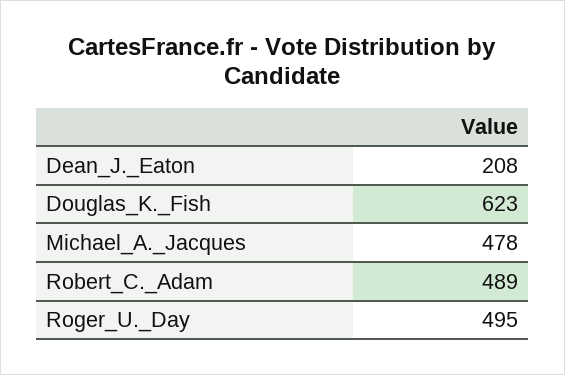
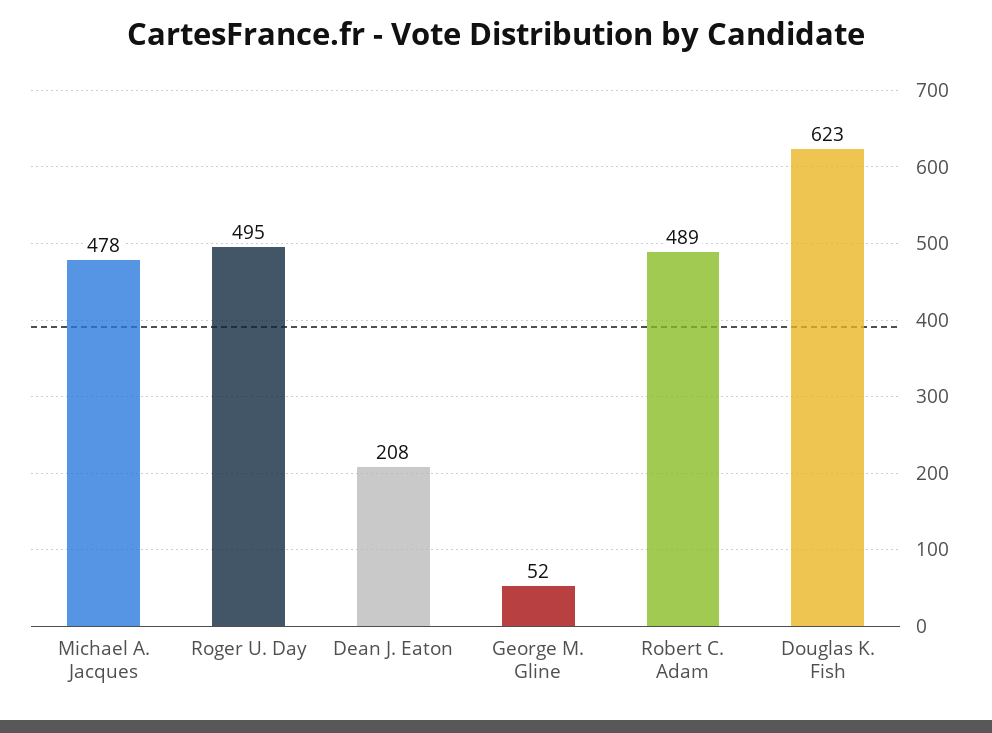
  {
    "Dean_J._Eaton": 208,
    "Douglas_K._Fish": 623,
    "Michael_A._Jacques": 478,
    "Robert_C._Adam": 489,
-   "Roger_U._Day": 495
+   "Roger_U._Day": 495,
+   "George M. Gline": 52
  }

